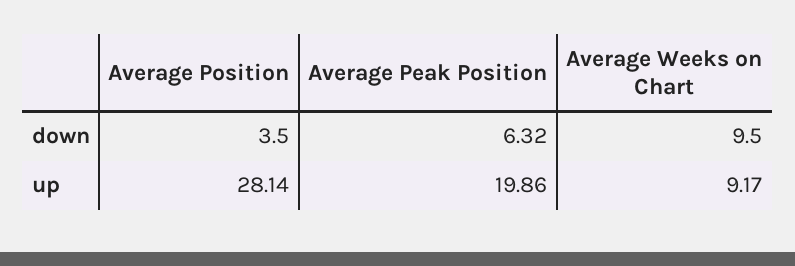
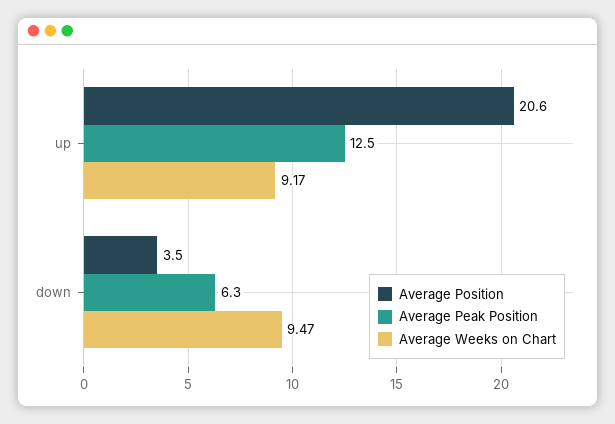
  {
    "Average Position": {
      "down": 3.5,
-     "up": 28.14
+     "up": 20.6
    },
    "Average Peak Position": {
      "down": 6.32,
-     "up": 19.86
+     "up": 12.5
    },
    "Average Weeks on Chart": {
-     "down": 9.5,
+     "down": 9.47,
      "up": 9.17
    }
  }

